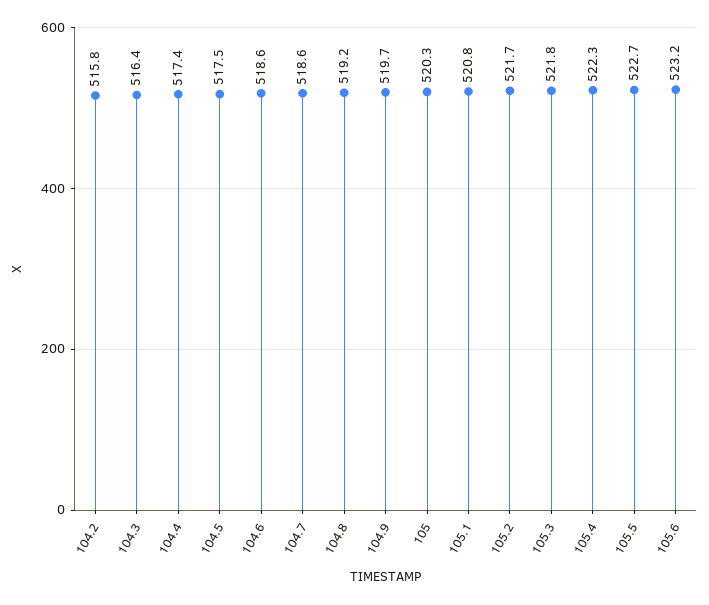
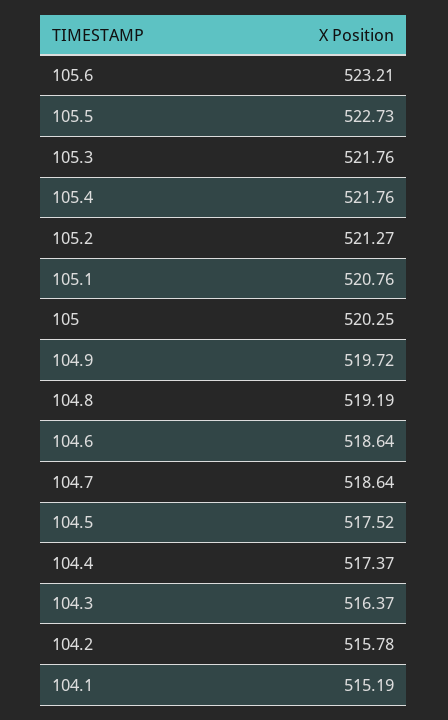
  {
    "104.2": 515.78,
    "104.3": 516.37,
    "104.4": 517.37,
    "104.5": 517.52,
    "104.6": 518.64,
    "104.7": 518.64,
    "104.8": 519.19,
    "104.9": 519.72,
    "105": 520.25,
    "105.1": 520.76,
-   "105.2": 521.7,
+   "105.2": 521.27,
    "105.3": 521.76,
-   "105.4": 522.3,
+   "105.4": 521.76,
    "105.5": 522.73,
-   "105.6": 523.21
+   "105.6": 523.21,
+   "104.1": 515.19
  }

